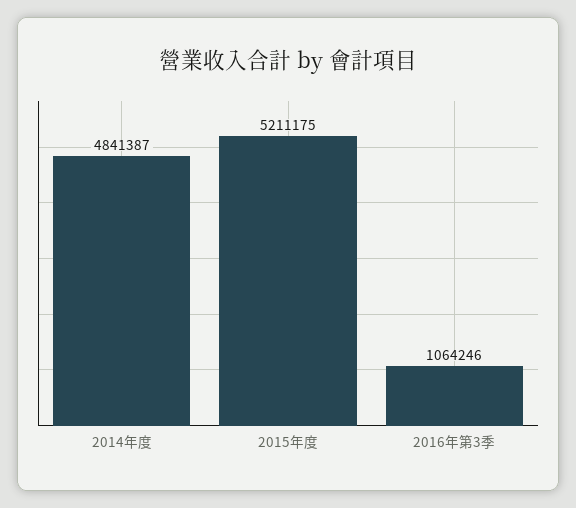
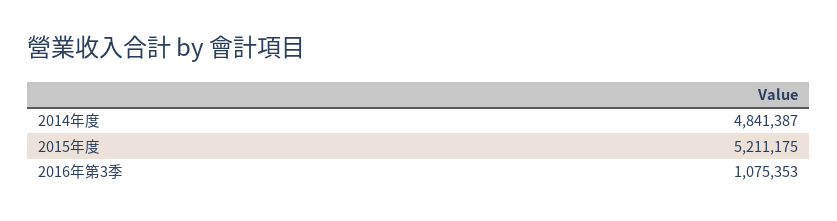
  {
    "2014年度": 4841387,
    "2015年度": 5211175,
-   "2016年第3季": 1064246
+   "2016年第3季": 1075353
  }

